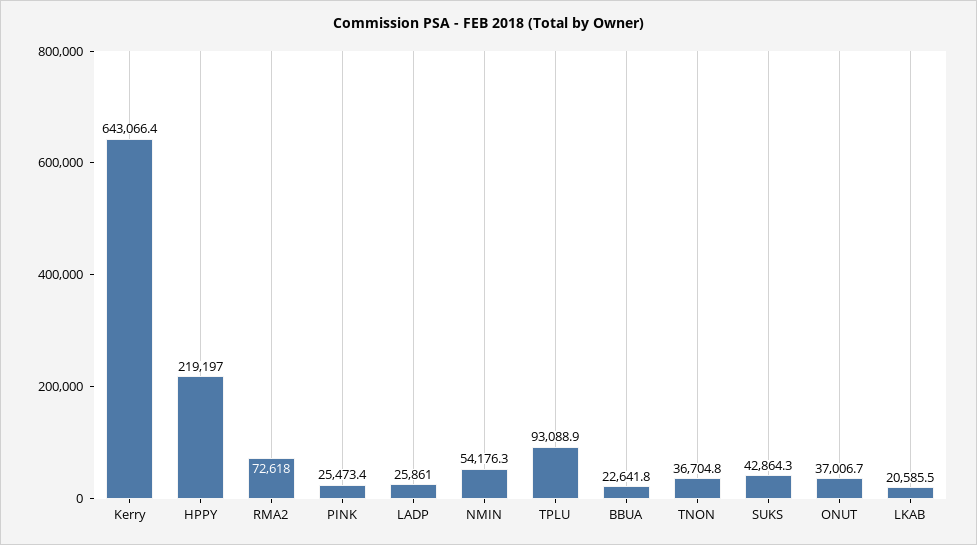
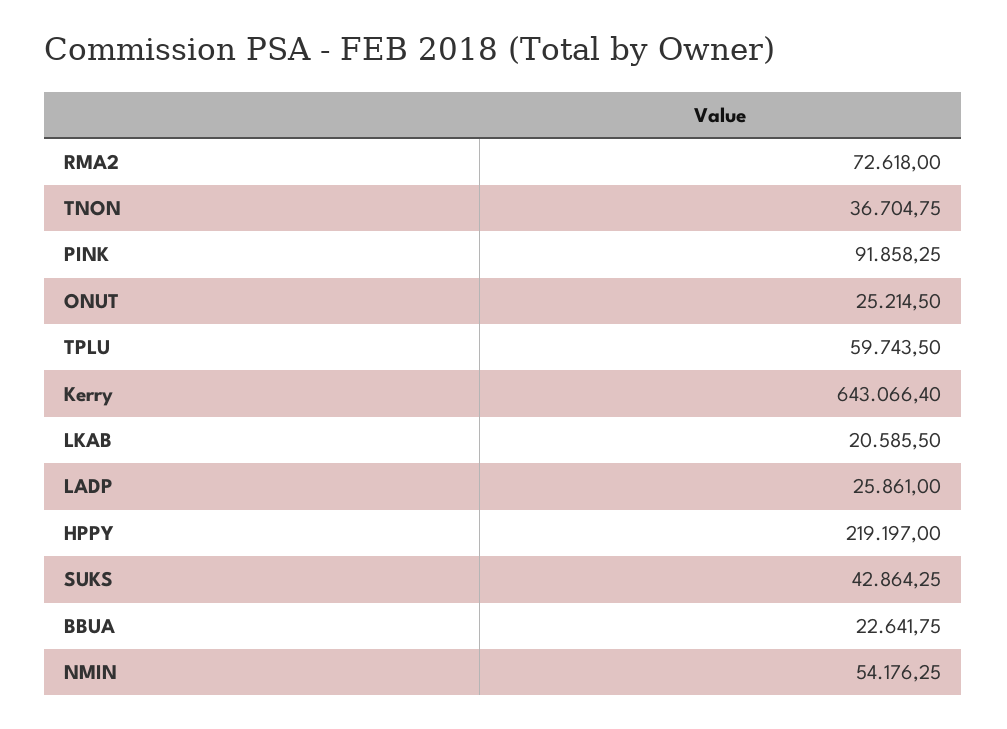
  {
    "Kerry": 643066.4,
    "HPPY": 219197,
    "RMA2": 72618,
-   "PINK": 25473.4,
+   "PINK": 91858.25,
    "LADP": 25861,
    "NMIN": 54176.25,
-   "TPLU": 93088.9,
+   "TPLU": 59743.5,
    "BBUA": 22641.75,
    "TNON": 36704.75,
    "SUKS": 42864.25,
-   "ONUT": 37006.7,
+   "ONUT": 25214.5,
    "LKAB": 20585.5
  }

